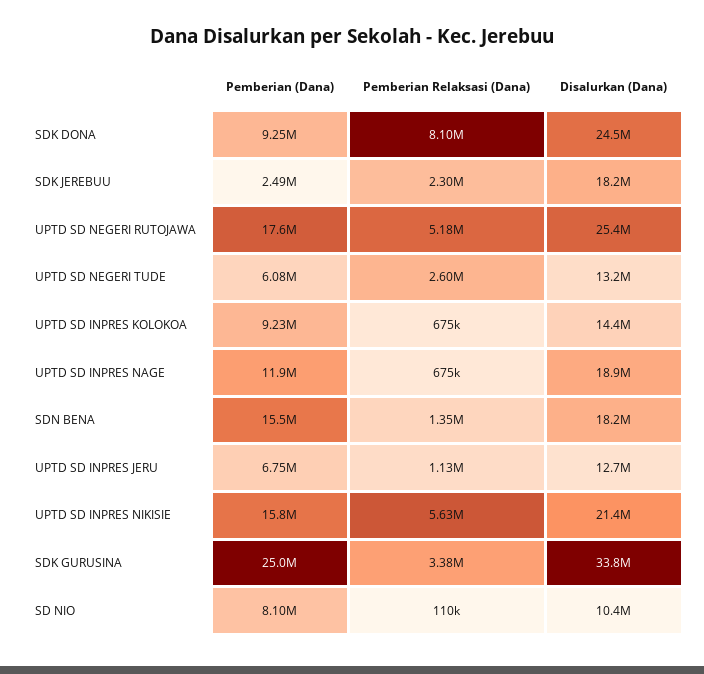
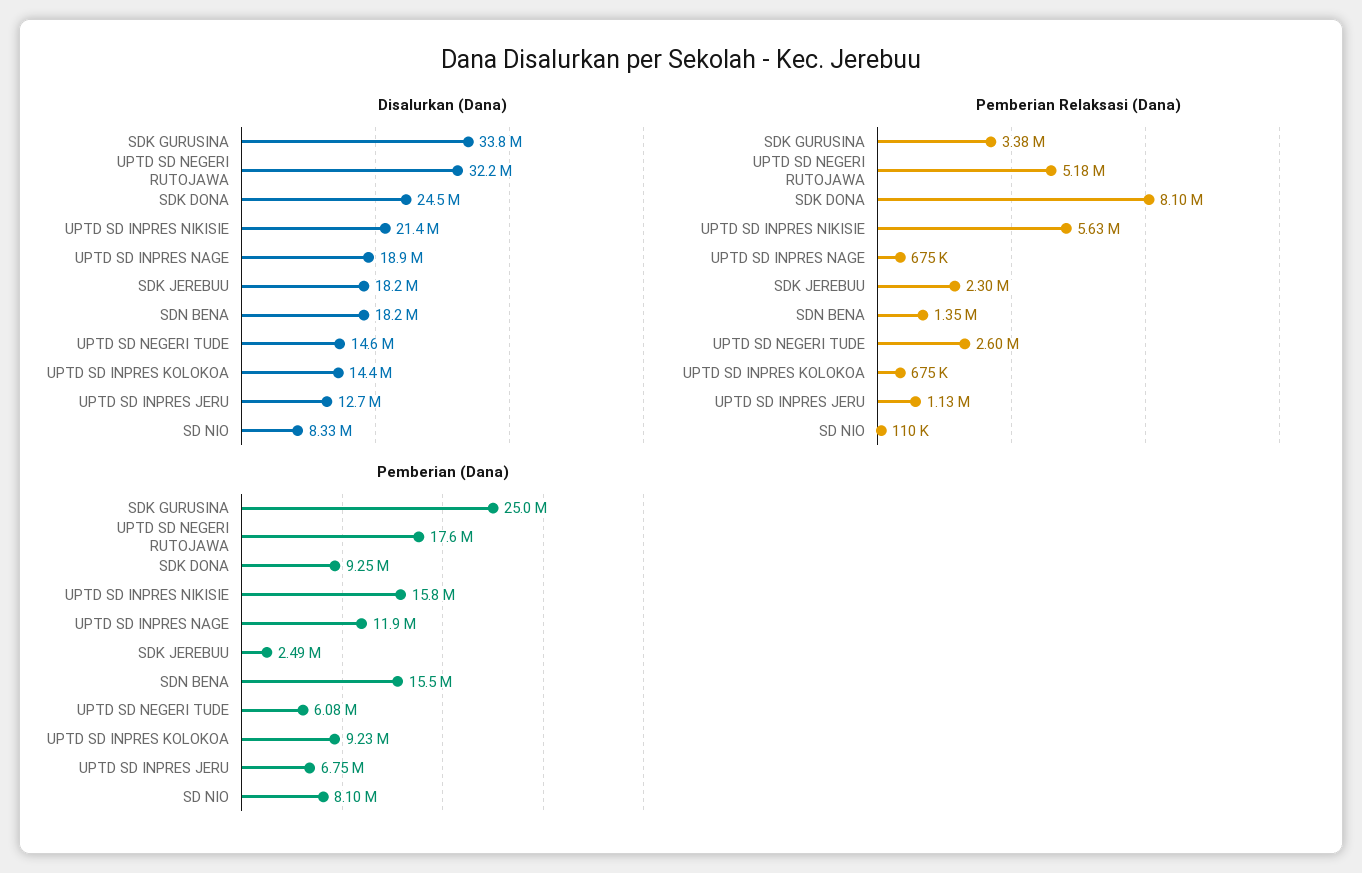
  {
    "Pemberian (Dana)": {
      "SDK DONA": 9250000,
      "SDK JEREBUU": 2490000,
      "UPTD SD NEGERI RUTOJAWA": 17600000,
      "UPTD SD NEGERI TUDE": 6080000,
      "UPTD SD INPRES KOLOKOA": 9230000,
      "UPTD SD INPRES NAGE": 11900000,
      "SDN BENA": 15500000,
      "UPTD SD INPRES JERU": 6750000,
      "UPTD SD INPRES NIKISIE": 15800000,
      "SDK GURUSINA": 25000000,
      "SD NIO": 8100000
    },
    "Pemberian Relaksasi (Dana)": {
      "SDK DONA": 8100000,
      "SDK JEREBUU": 2300000,
      "UPTD SD NEGERI RUTOJAWA": 5180000,
      "UPTD SD NEGERI TUDE": 2600000,
      "UPTD SD INPRES KOLOKOA": 675000,
      "UPTD SD INPRES NAGE": 675000,
      "SDN BENA": 1350000,
      "UPTD SD INPRES JERU": 1130000,
      "UPTD SD INPRES NIKISIE": 5630000,
      "SDK GURUSINA": 3380000,
      "SD NIO": 110000
    },
    "Disalurkan (Dana)": {
      "SDK DONA": 24500000,
      "SDK JEREBUU": 18200000,
-     "UPTD SD NEGERI RUTOJAWA": 25400000,
+     "UPTD SD NEGERI RUTOJAWA": 32200000,
-     "UPTD SD NEGERI TUDE": 13200000,
+     "UPTD SD NEGERI TUDE": 14600000,
      "UPTD SD INPRES KOLOKOA": 14400000,
      "UPTD SD INPRES NAGE": 18900000,
      "SDN BENA": 18200000,
      "UPTD SD INPRES JERU": 12700000,
      "UPTD SD INPRES NIKISIE": 21400000,
      "SDK GURUSINA": 33800000,
-     "SD NIO": 10400000
+     "SD NIO": 8330000
    }
  }

